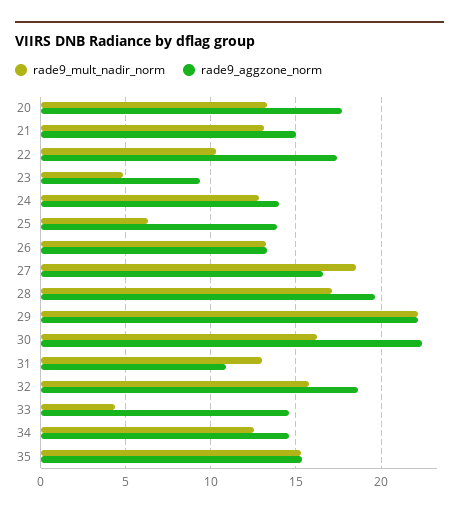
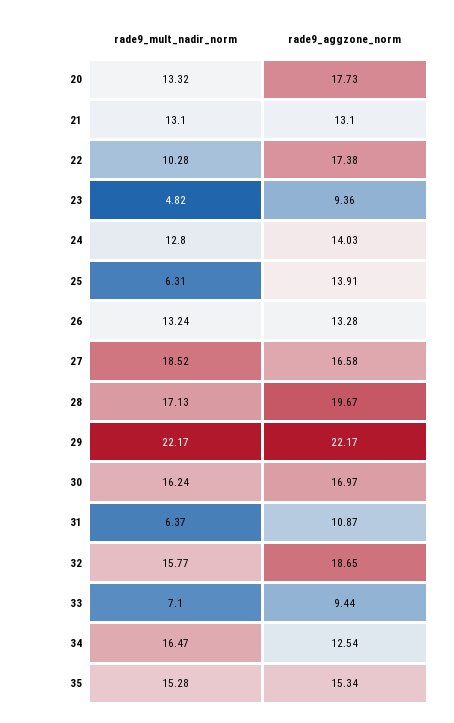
  {
    "rade9_mult_nadir_norm": {
      "20": 13.32,
      "21": 13.1,
      "22": 10.28,
      "23": 4.82,
      "24": 12.8,
      "25": 6.31,
      "26": 13.24,
      "27": 18.52,
      "28": 17.13,
      "29": 22.17,
      "30": 16.24,
-     "31": 13,
+     "31": 6.37,
      "32": 15.77,
-     "33": 4.5,
+     "33": 7.1,
-     "34": 12.5,
+     "34": 16.47,
      "35": 15.28
    },
    "rade9_aggzone_norm": {
      "20": 17.73,
-     "21": 15,
+     "21": 13.1,
      "22": 17.38,
      "23": 9.36,
      "24": 14.03,
      "25": 13.91,
      "26": 13.28,
      "27": 16.58,
      "28": 19.67,
      "29": 22.17,
-     "30": 22.5,
+     "30": 16.97,
      "31": 10.87,
      "32": 18.65,
-     "33": 14.5,
+     "33": 9.44,
-     "34": 14.5,
+     "34": 12.54,
      "35": 15.34
    }
  }

